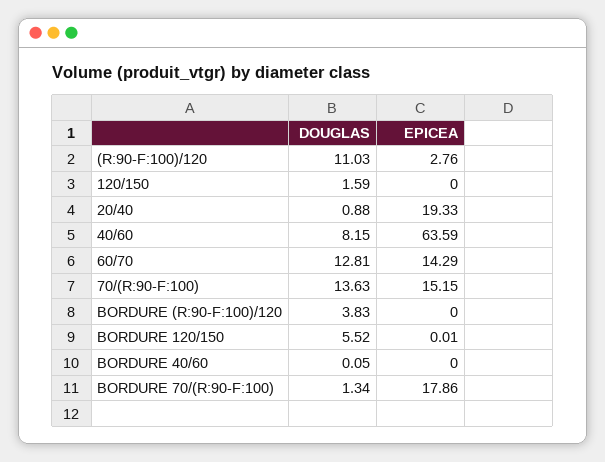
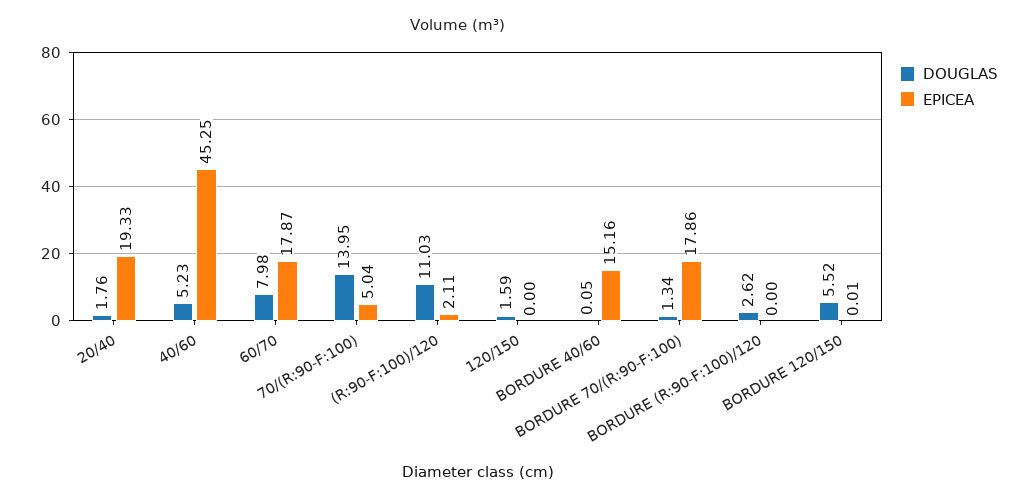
  {
    "DOUGLAS": {
      "(R:90-F:100)/120": 11.03,
      "120/150": 1.59,
-     "20/40": 0.88,
+     "20/40": 1.76,
-     "40/60": 8.15,
+     "40/60": 5.23,
-     "60/70": 12.81,
+     "60/70": 7.98,
-     "70/(R:90-F:100)": 13.63,
+     "70/(R:90-F:100)": 13.95,
-     "BORDURE (R:90-F:100)/120": 3.83,
+     "BORDURE (R:90-F:100)/120": 2.62,
      "BORDURE 120/150": 5.52,
      "BORDURE 40/60": 0.05,
      "BORDURE 70/(R:90-F:100)": 1.34
    },
    "EPICEA": {
-     "(R:90-F:100)/120": 2.76,
+     "(R:90-F:100)/120": 2.11,
      "120/150": 0,
      "20/40": 19.33,
-     "40/60": 63.59,
+     "40/60": 45.25,
-     "60/70": 14.29,
+     "60/70": 17.87,
-     "70/(R:90-F:100)": 15.15,
+     "70/(R:90-F:100)": 5.04,
      "BORDURE (R:90-F:100)/120": 0,
      "BORDURE 120/150": 0.01,
-     "BORDURE 40/60": 0,
+     "BORDURE 40/60": 15.16,
      "BORDURE 70/(R:90-F:100)": 17.86
    }
  }

